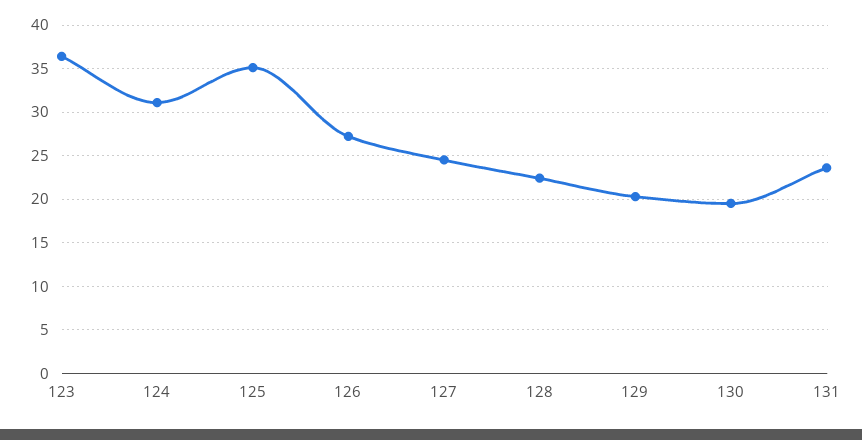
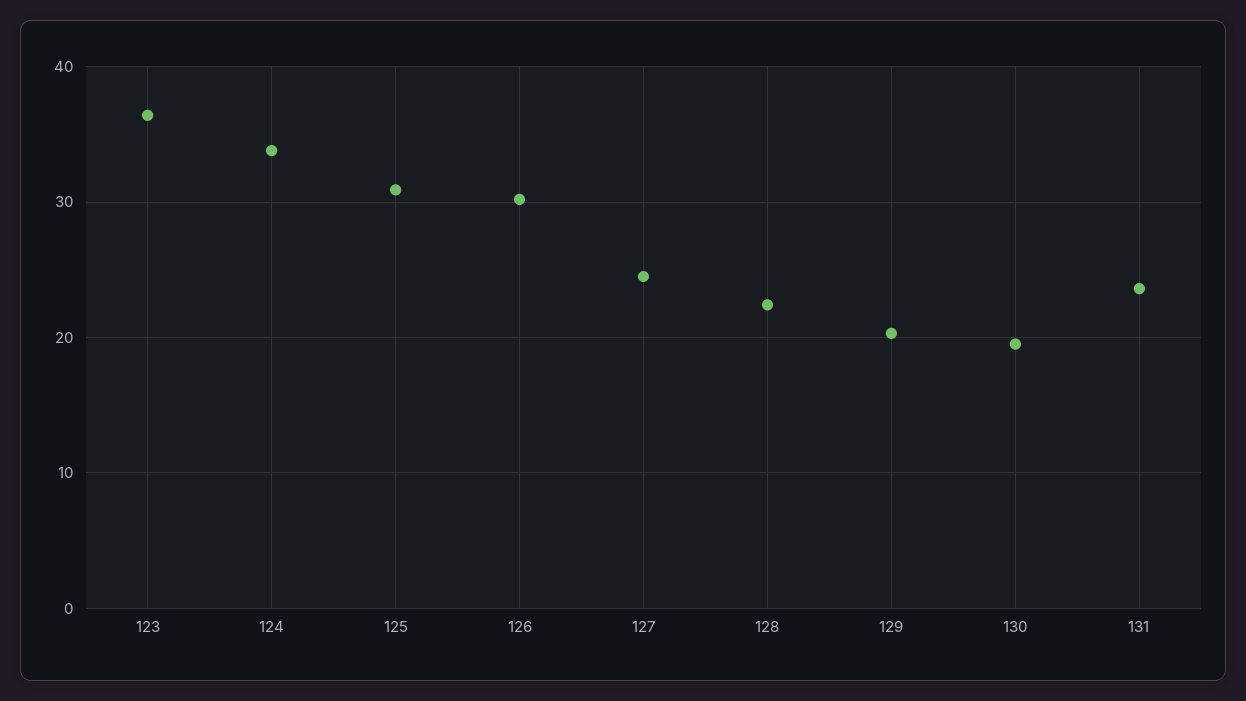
  {
    "123": 36,
-   "124": 31,
+   "124": 34,
-   "125": 35,
+   "125": 31,
-   "126": 27,
+   "126": 30,
    "127": 25,
    "128": 22,
    "129": 20,
    "130": 20,
    "131": 24
  }

